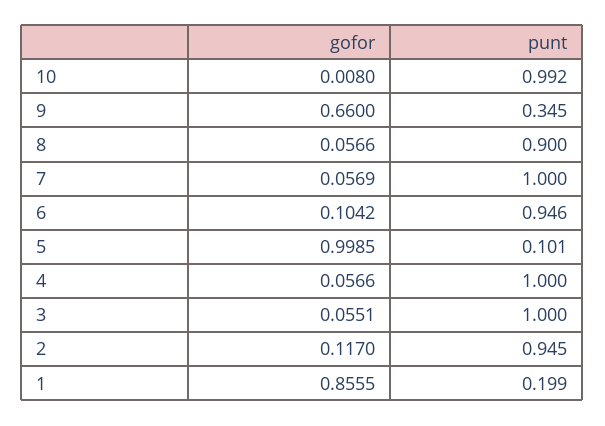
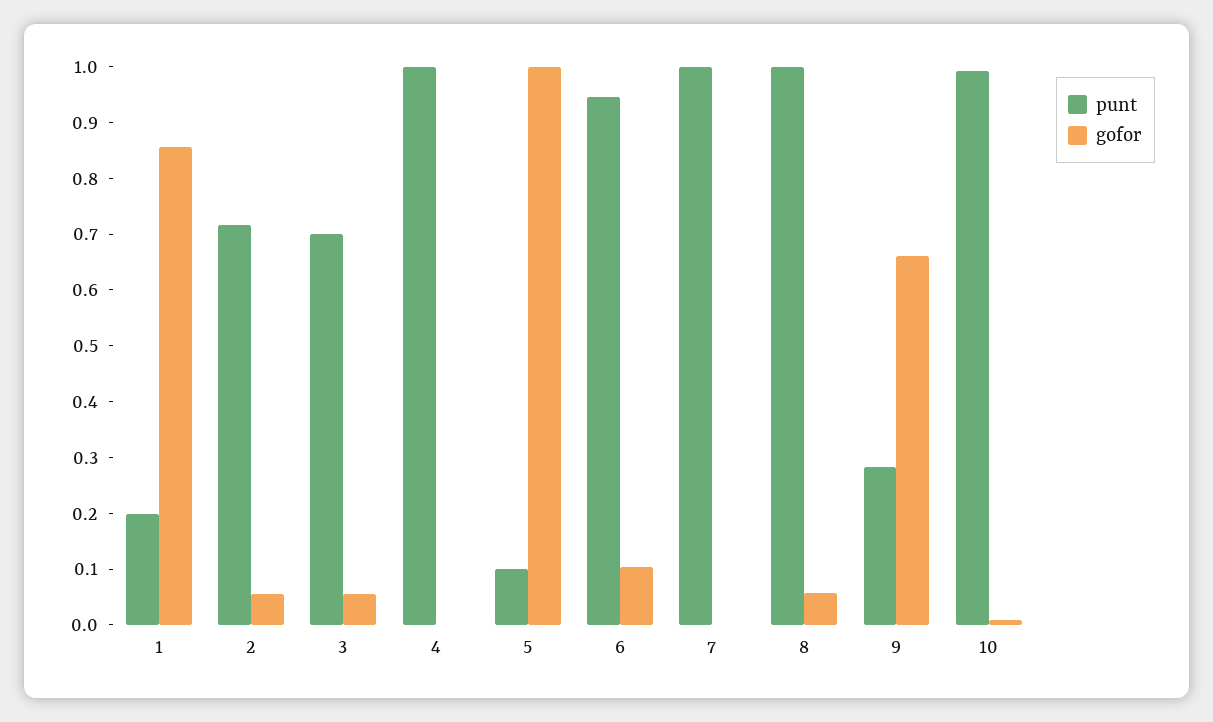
  {
    "gofor": {
      "10": 0.008,
      "9": 0.66,
      "8": 0.0566,
-     "7": 0.0569,
+     "7": 0,
      "6": 0.1042,
      "5": 0.9985,
-     "4": 0.0566,
+     "4": 0,
      "3": 0.0551,
-     "2": 0.117,
+     "2": 0.06,
      "1": 0.8555
    },
    "punt": {
      "10": 0.992,
-     "9": 0.345,
+     "9": 0.28,
-     "8": 0.9,
+     "8": 1,
      "7": 1,
      "6": 0.946,
      "5": 0.101,
      "4": 1,
-     "3": 1,
+     "3": 0.7,
-     "2": 0.945,
+     "2": 0.72,
      "1": 0.199
    }
  }

